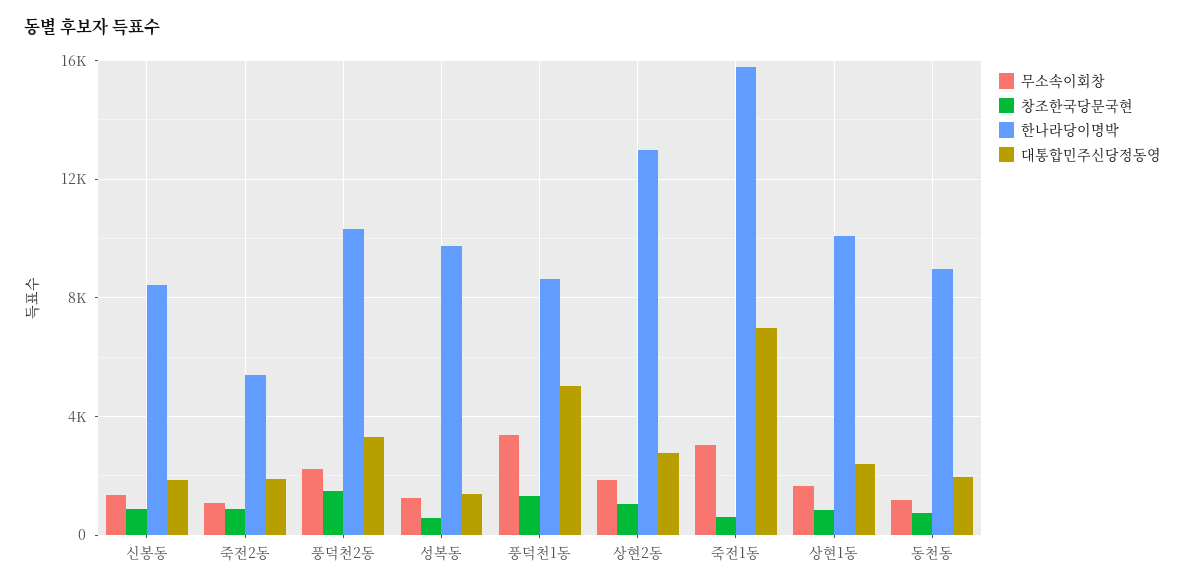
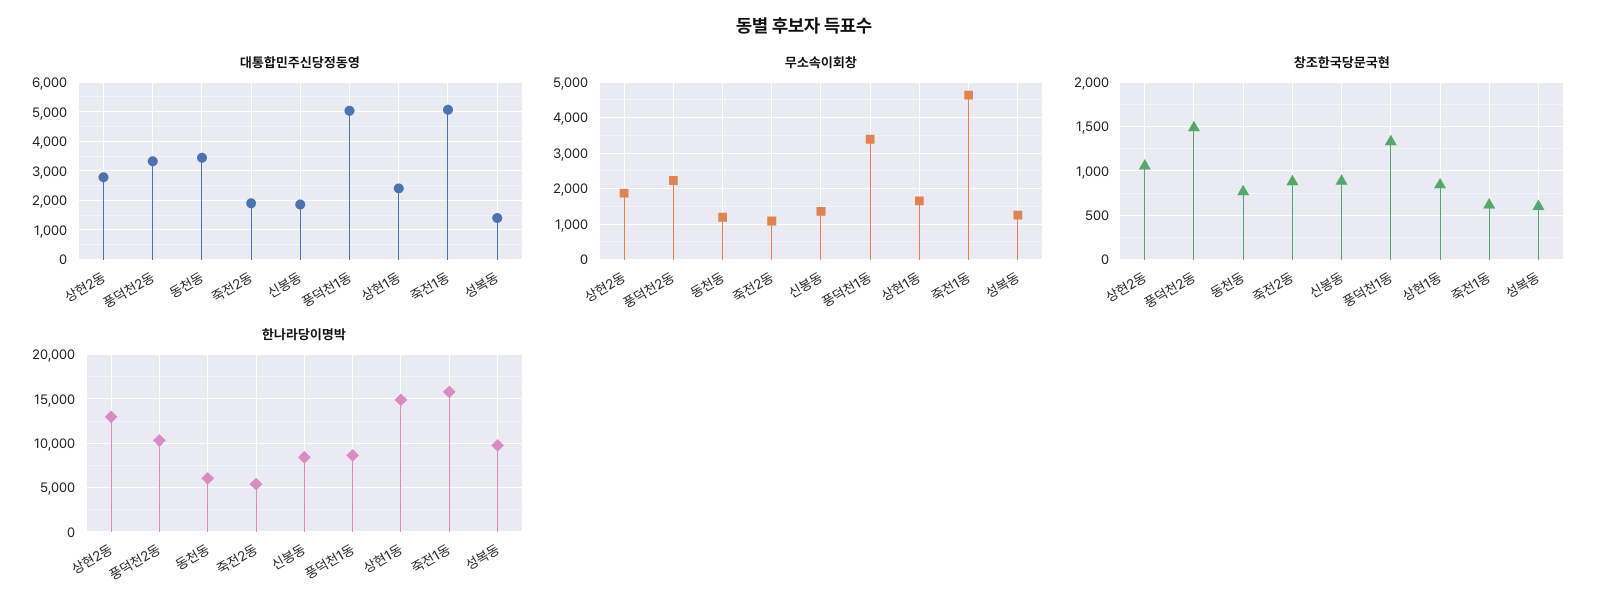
  {
    "무소속이회창": {
      "신봉동": 1400,
      "죽전2동": 1000,
      "풍덕천2동": 2200,
      "성복동": 1200,
      "풍덕천1동": 3400,
      "상현2동": 1800,
-     "죽전1동": 3000,
+     "죽전1동": 4600,
      "상현1동": 1600,
      "동천동": 1200
    },
    "창조한국당문국현": {
      "신봉동": 900,
      "죽전2동": 900,
      "풍덕천2동": 1500,
      "성복동": 600,
      "풍덕천1동": 1300,
      "상현2동": 1100,
      "죽전1동": 600,
      "상현1동": 800,
      "동천동": 800
    },
    "한나라당이명박": {
      "신봉동": 8500,
      "죽전2동": 5500,
      "풍덕천2동": 10500,
      "성복동": 10000,
      "풍덕천1동": 8500,
      "상현2동": 13000,
      "죽전1동": 16000,
-     "상현1동": 10000,
+     "상현1동": 15000,
-     "동천동": 9000
+     "동천동": 6000
    },
    "대통합민주신당정동영": {
      "신봉동": 1750,
      "죽전2동": 2000,
      "풍덕천2동": 3250,
      "성복동": 1500,
      "풍덕천1동": 5000,
      "상현2동": 2750,
-     "죽전1동": 7000,
+     "죽전1동": 5000,
      "상현1동": 2500,
-     "동천동": 2000
+     "동천동": 3500
    }
  }

